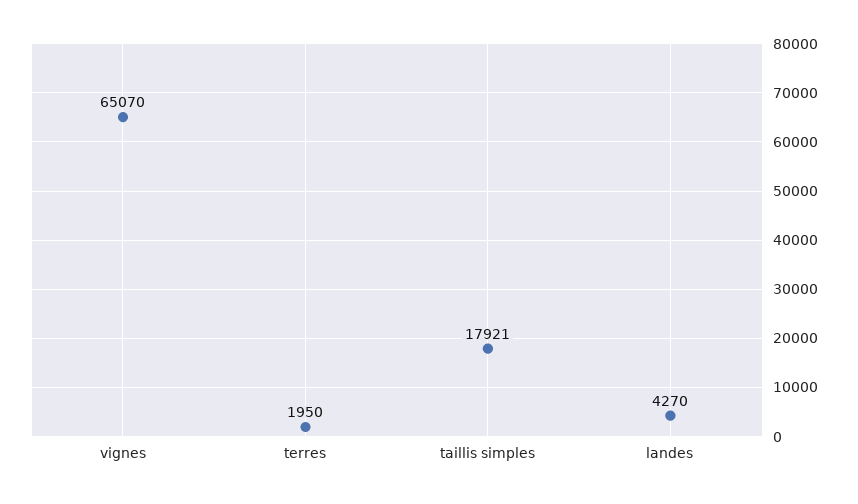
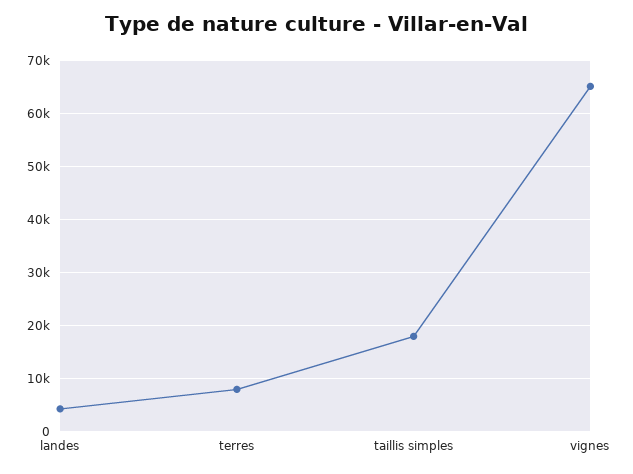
  {
    "vignes": 65070,
-   "terres": 1950,
+   "terres": 8000,
    "taillis simples": 17921,
    "landes": 4270
  }

